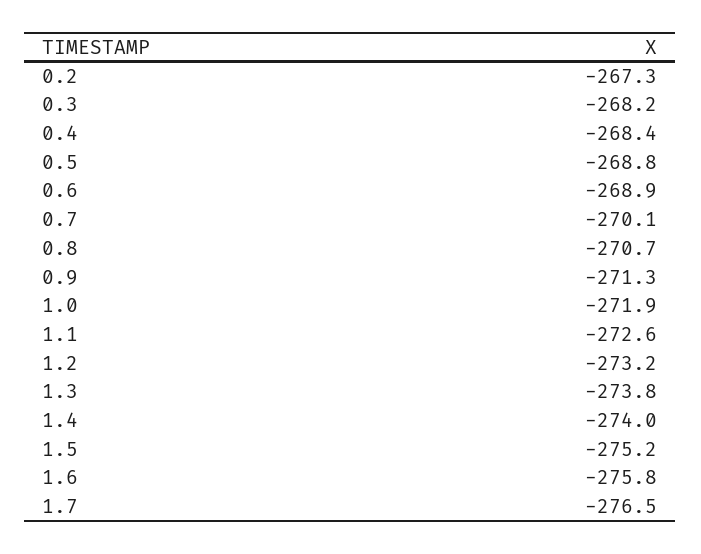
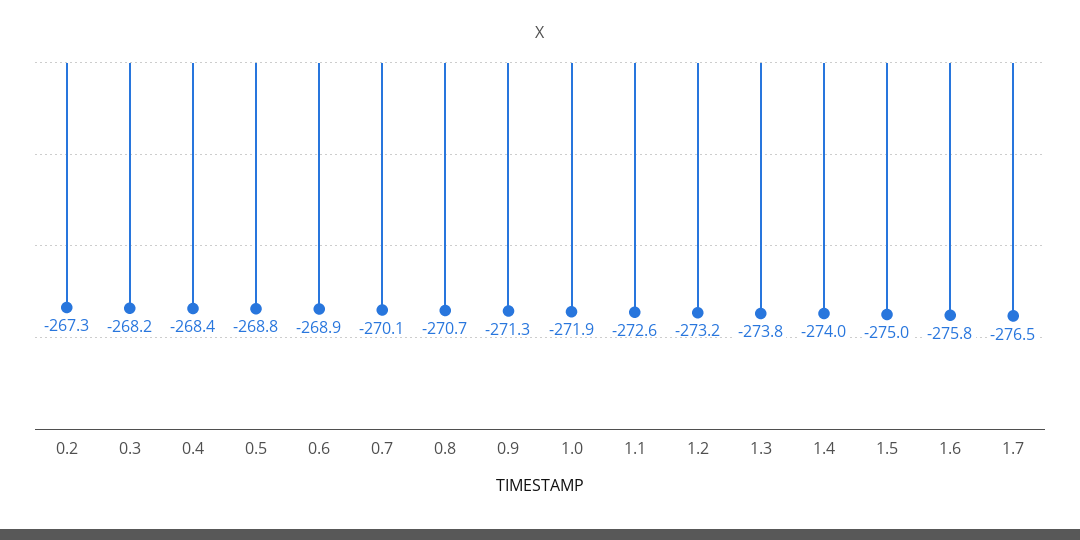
  {
    "0.2": -267.3,
    "0.3": -268.2,
    "0.4": -268.4,
    "0.5": -268.8,
    "0.6": -268.9,
    "0.7": -270.1,
    "0.8": -270.7,
    "0.9": -271.3,
    "1.0": -271.9,
    "1.1": -272.6,
    "1.2": -273.2,
    "1.3": -273.8,
    "1.4": -274,
-   "1.5": -275.2,
+   "1.5": -275,
    "1.6": -275.8,
    "1.7": -276.5
  }

